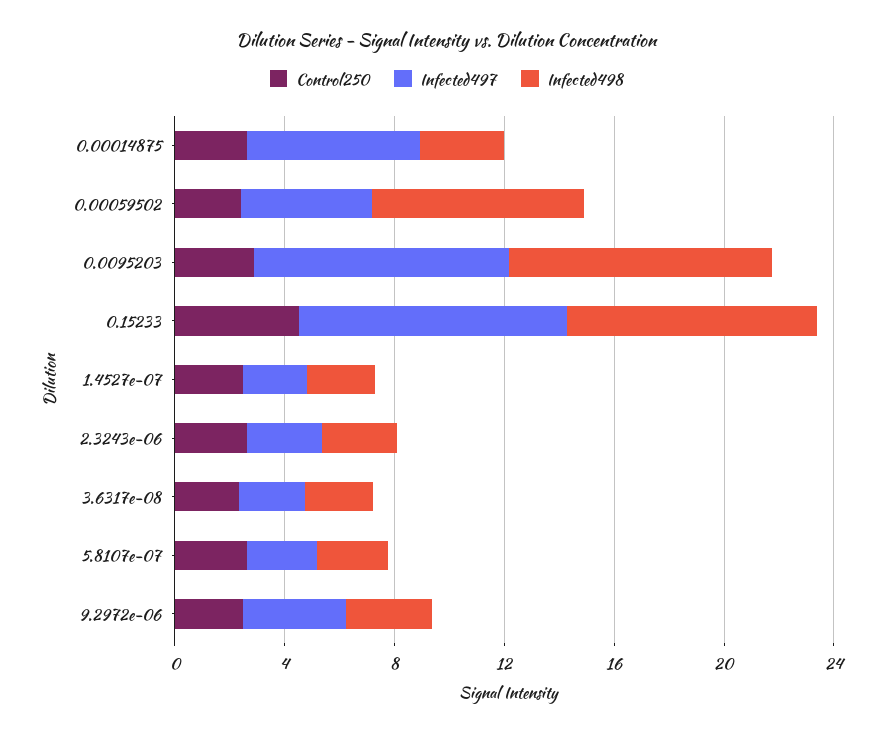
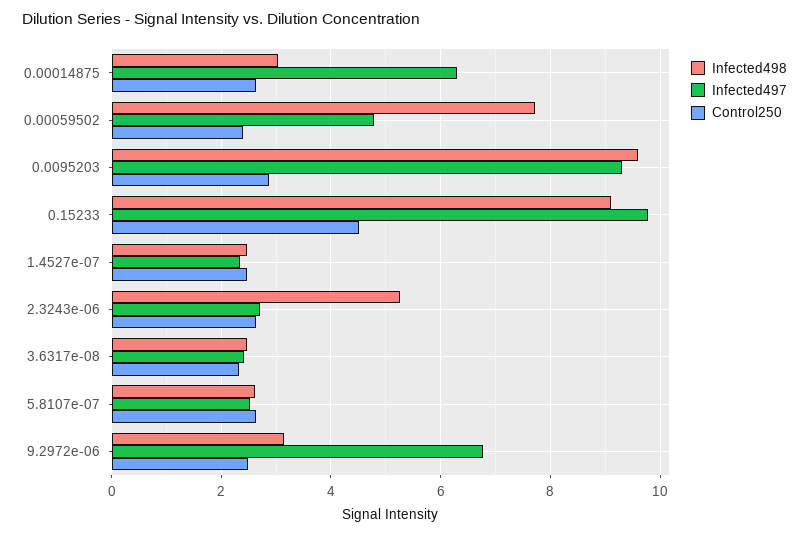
  {
    "Control250": {
      "0.00014875": 2.6,
      "0.00059502": 2.4,
      "0.0095203": 2.8,
      "0.15233": 4.6,
      "1.4527e-07": 2.4,
      "2.3243e-06": 2.6,
      "3.6317e-08": 2.4,
      "5.8107e-07": 2.6,
      "9.2972e-06": 2.4
    },
    "Infected497": {
      "0.00014875": 6.2,
      "0.00059502": 4.8,
      "0.0095203": 9.2,
      "0.15233": 9.8,
      "1.4527e-07": 2.4,
      "2.3243e-06": 2.8,
      "3.6317e-08": 2.4,
      "5.8107e-07": 2.6,
-     "9.2972e-06": 4
+     "9.2972e-06": 6.8
    },
    "Infected498": {
      "0.00014875": 3,
      "0.00059502": 7.8,
      "0.0095203": 9.6,
      "0.15233": 9.2,
      "1.4527e-07": 2.4,
-     "2.3243e-06": 3,
+     "2.3243e-06": 5.2,
      "3.6317e-08": 2.4,
      "5.8107e-07": 2.6,
      "9.2972e-06": 3.2
    }
  }

